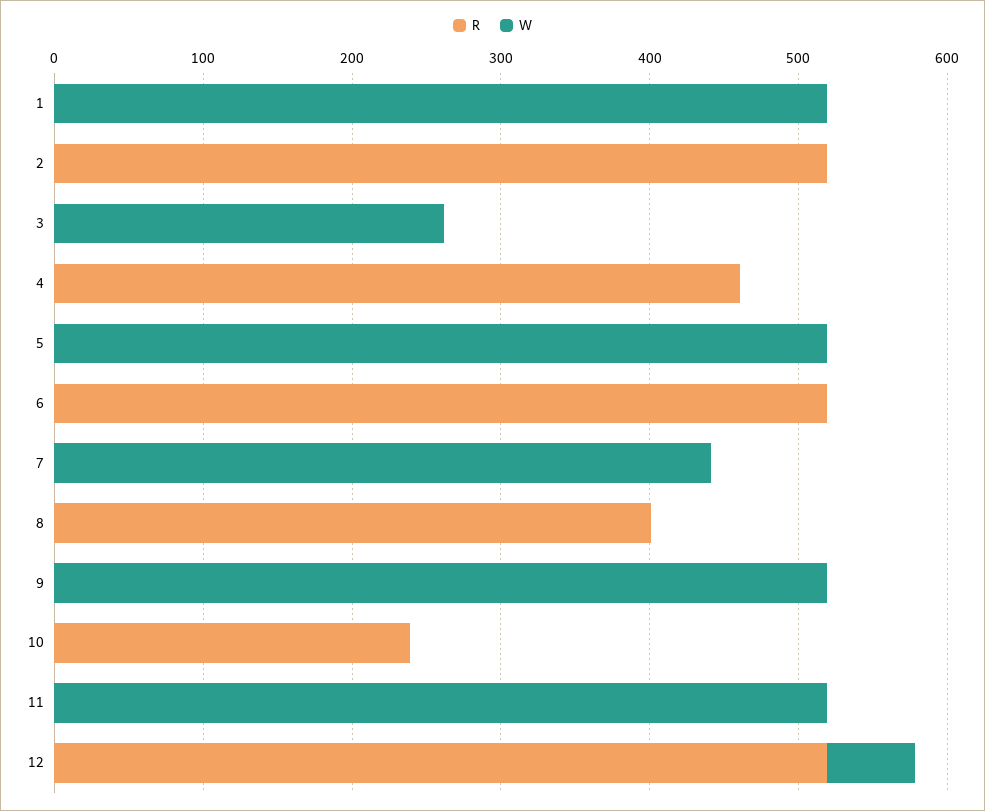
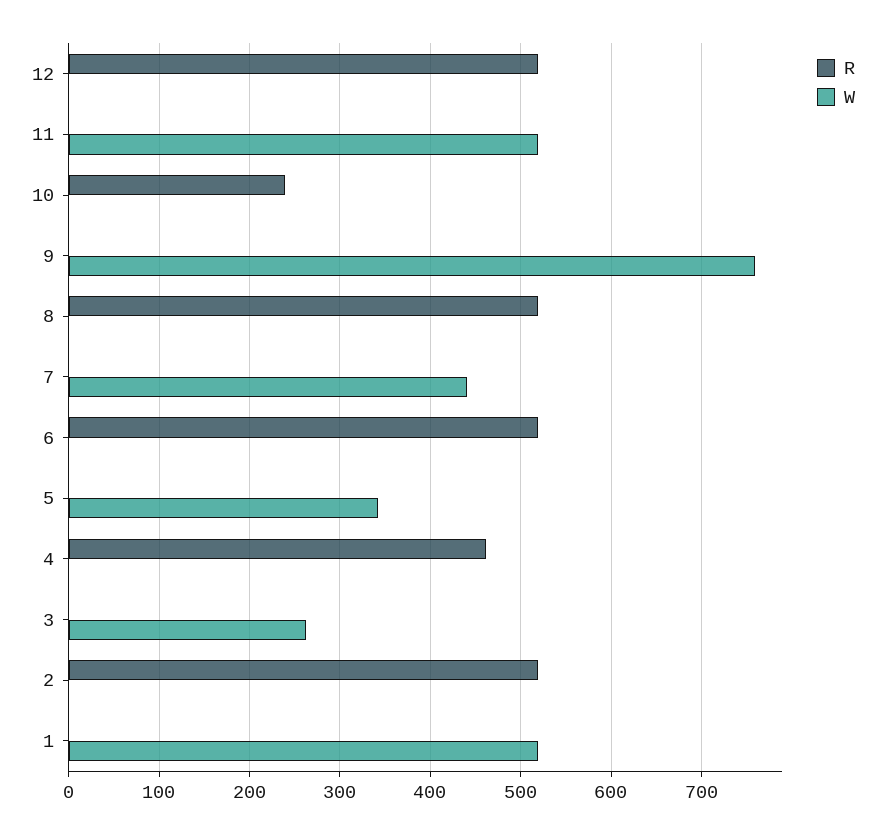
  {
    "R": {
      "1": 0,
      "2": 520,
      "3": 0,
      "4": 460,
      "5": 0,
      "6": 520,
      "7": 0,
-     "8": 400,
+     "8": 520,
      "9": 0,
      "10": 240,
      "11": 0,
      "12": 520
    },
    "W": {
      "1": 520,
      "2": 0,
      "3": 260,
      "4": 0,
-     "5": 520,
+     "5": 340,
      "6": 0,
      "7": 440,
      "8": 0,
-     "9": 520,
+     "9": 760,
      "10": 0,
      "11": 520,
-     "12": 60
+     "12": 0
    }
  }

